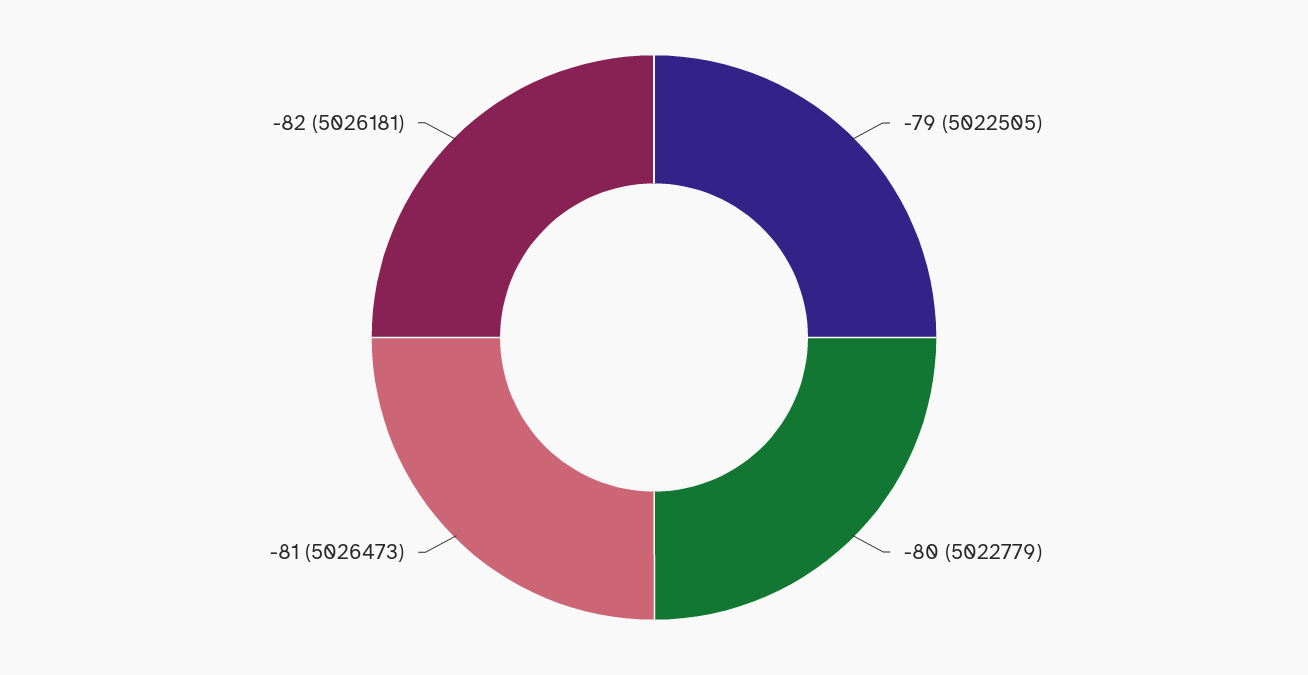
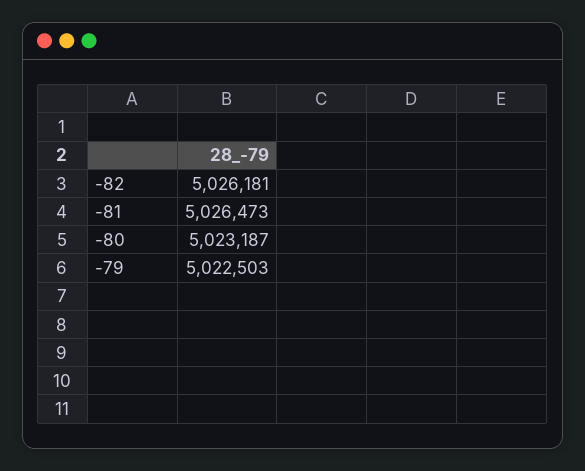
  {
-   "-79": 5022505,
+   "-79": 5022503,
-   "-80": 5022779,
+   "-80": 5023187,
    "-81": 5026473,
    "-82": 5026181
  }

